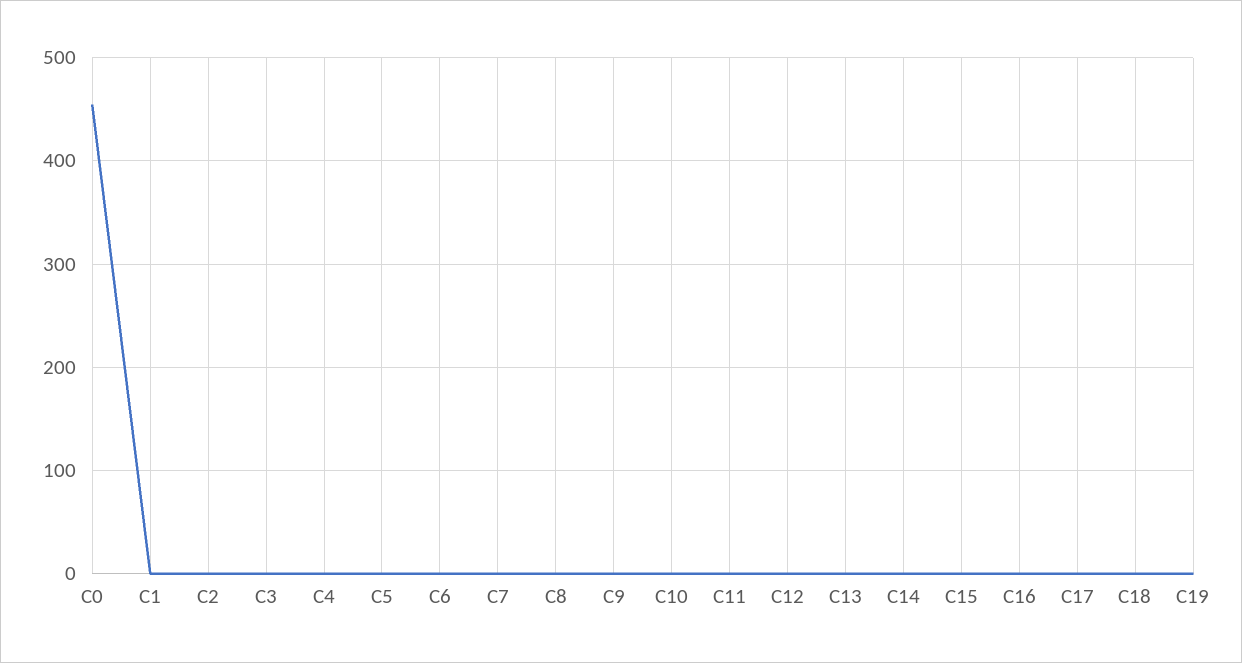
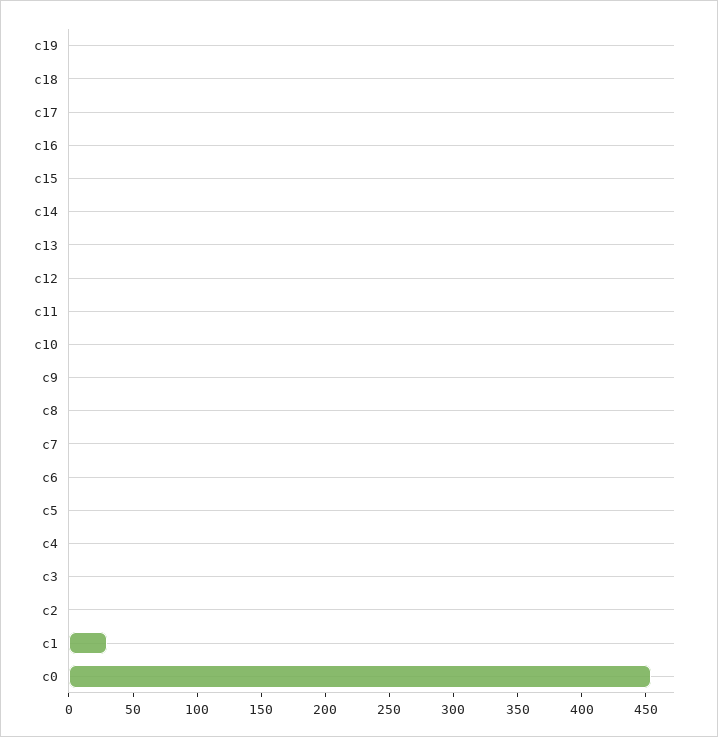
  {
    "C0": 450,
-   "C1": 0,
+   "C1": 30,
    "C2": 0,
    "C3": 0,
    "C4": 0,
    "C5": 0,
    "C6": 0,
    "C7": 0,
    "C8": 0,
    "C9": 0,
    "C10": 0,
    "C11": 0,
    "C12": 0,
    "C13": 0,
    "C14": 0,
    "C15": 0,
    "C16": 0,
    "C17": 0,
    "C18": 0,
    "C19": 0
  }

